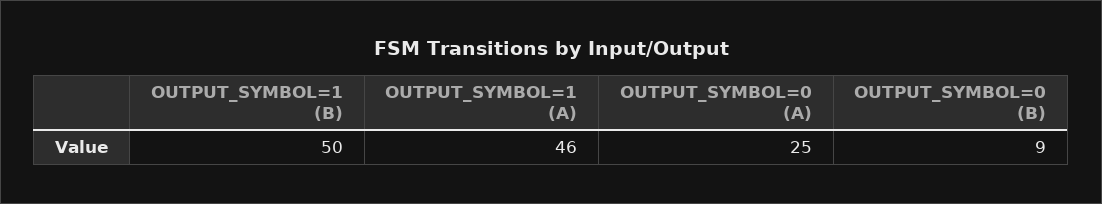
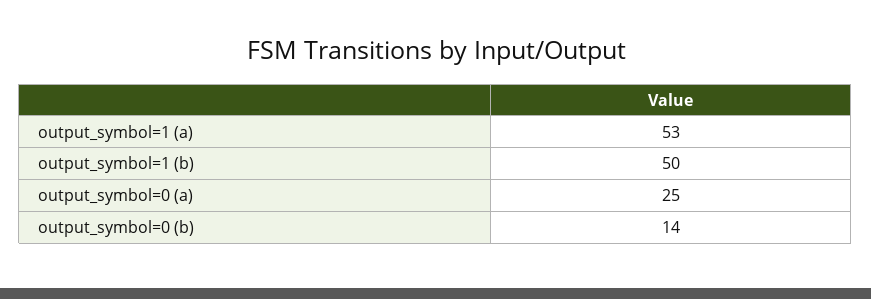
  {
    "OUTPUT_SYMBOL=1 (B)": 50,
-   "OUTPUT_SYMBOL=1 (A)": 46,
+   "OUTPUT_SYMBOL=1 (A)": 53,
    "OUTPUT_SYMBOL=0 (A)": 25,
-   "OUTPUT_SYMBOL=0 (B)": 9
+   "OUTPUT_SYMBOL=0 (B)": 14
  }

